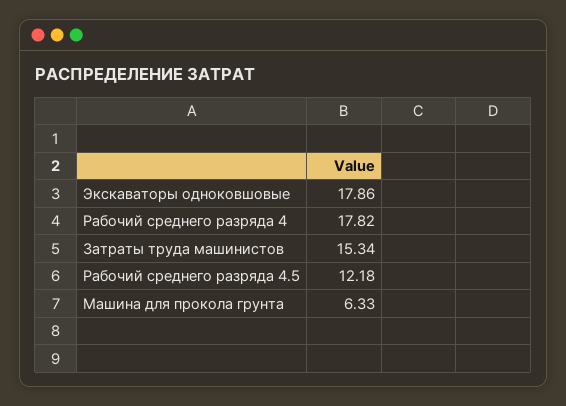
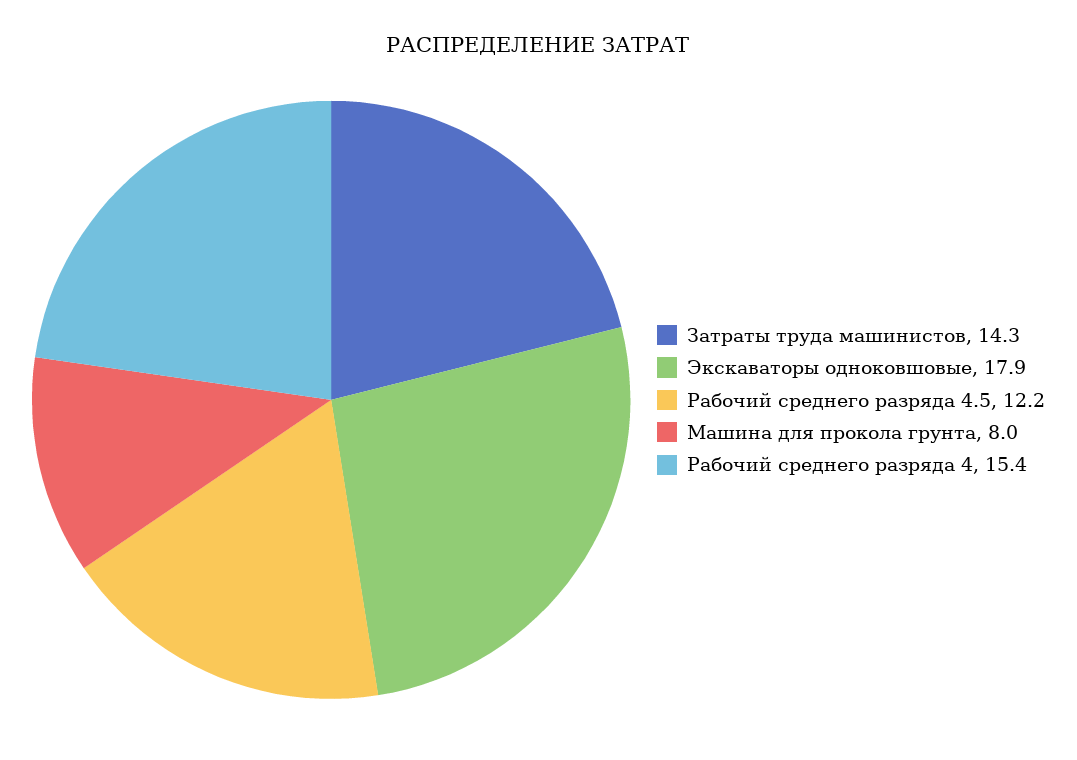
  {
    "Экскаваторы одноковшовые": 17.86,
-   "Рабочий среднего разряда 4": 17.82,
+   "Рабочий среднего разряда 4": 15.4,
-   "Затраты труда машинистов": 15.34,
+   "Затраты труда машинистов": 14.3,
    "Рабочий среднего разряда 4.5": 12.18,
-   "Машина для прокола грунта": 6.33
+   "Машина для прокола грунта": 8
  }

